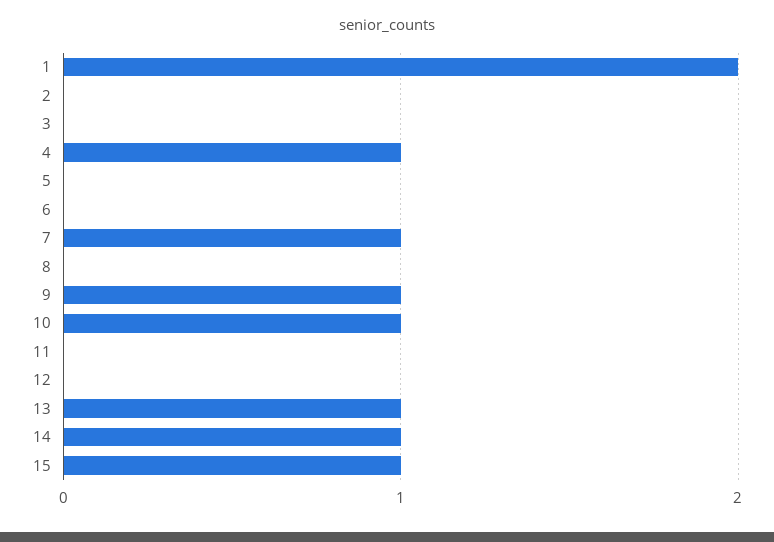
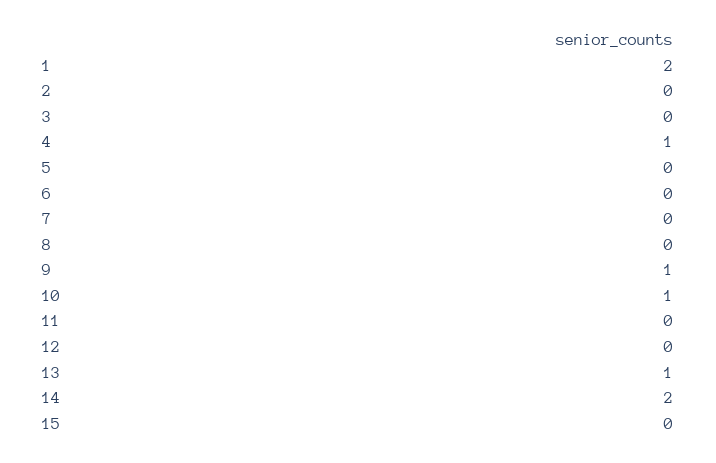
  {
    "1": 2,
    "2": 0,
    "3": 0,
    "4": 1,
    "5": 0,
    "6": 0,
-   "7": 1,
+   "7": 0,
    "8": 0,
    "9": 1,
    "10": 1,
    "11": 0,
    "12": 0,
    "13": 1,
-   "14": 1,
+   "14": 2,
-   "15": 1
+   "15": 0
  }

